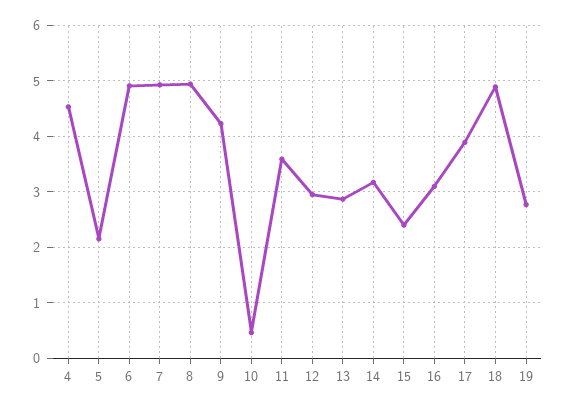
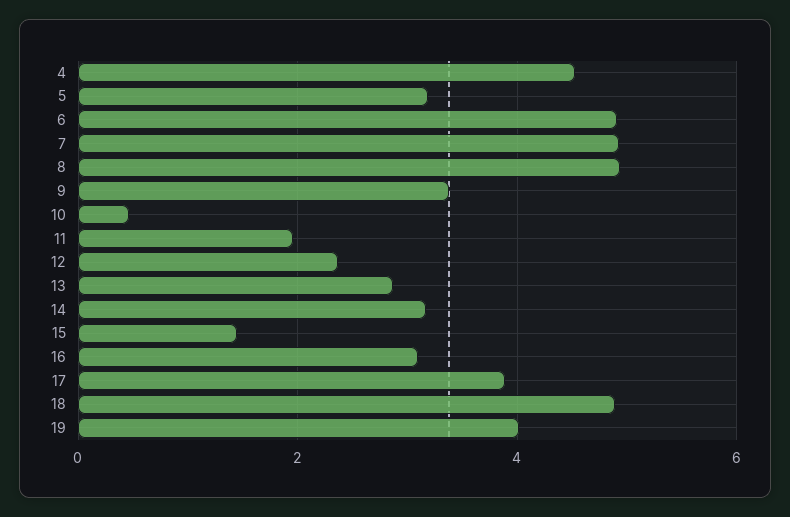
  {
    "4": 4.6,
-   "5": 2.2,
+   "5": 3.2,
    "6": 5,
    "7": 5,
    "8": 5,
-   "9": 4.2,
+   "9": 3.4,
    "10": 0.4,
-   "11": 3.6,
+   "11": 2,
-   "12": 3,
+   "12": 2.4,
    "13": 2.8,
    "14": 3.2,
-   "15": 2.4,
+   "15": 1.4,
    "16": 3.2,
    "17": 3.8,
    "18": 4.8,
-   "19": 2.8
+   "19": 4
  }

